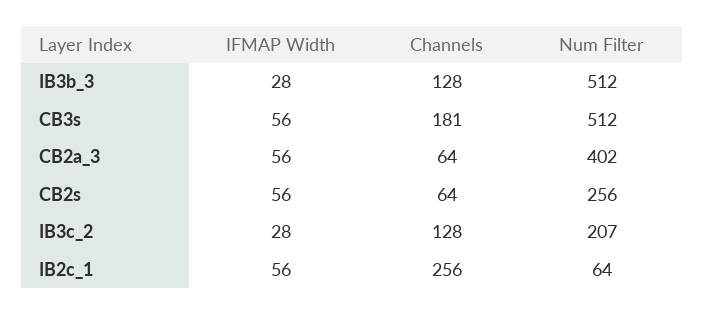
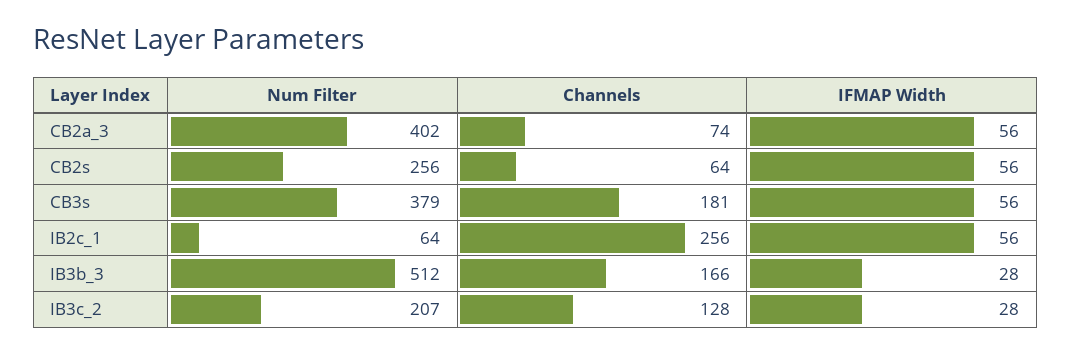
  {
    "IFMAP Width": {
      "IB3b_3": 28,
      "CB3s": 56,
      "CB2a_3": 56,
      "CB2s": 56,
      "IB3c_2": 28,
      "IB2c_1": 56
    },
    "Channels": {
-     "IB3b_3": 128,
+     "IB3b_3": 166,
      "CB3s": 181,
-     "CB2a_3": 64,
+     "CB2a_3": 74,
      "CB2s": 64,
      "IB3c_2": 128,
      "IB2c_1": 256
    },
    "Num Filter": {
      "IB3b_3": 512,
-     "CB3s": 512,
+     "CB3s": 379,
      "CB2a_3": 402,
      "CB2s": 256,
      "IB3c_2": 207,
      "IB2c_1": 64
    }
  }

